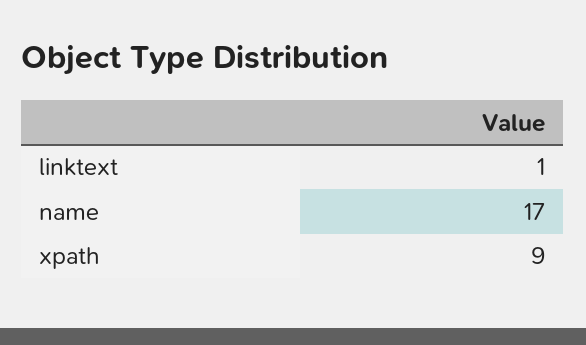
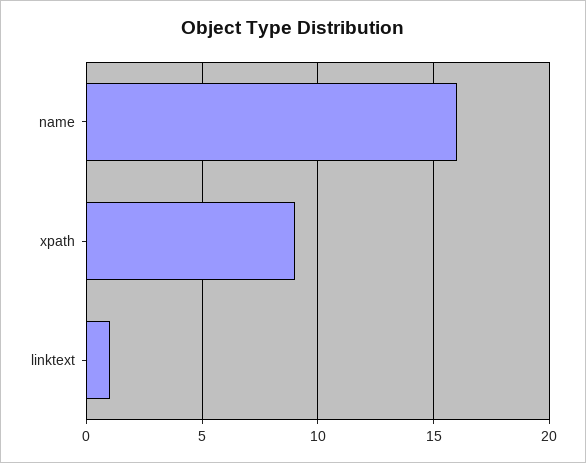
  {
    "linktext": 1,
-   "name": 17,
+   "name": 16,
    "xpath": 9
  }

